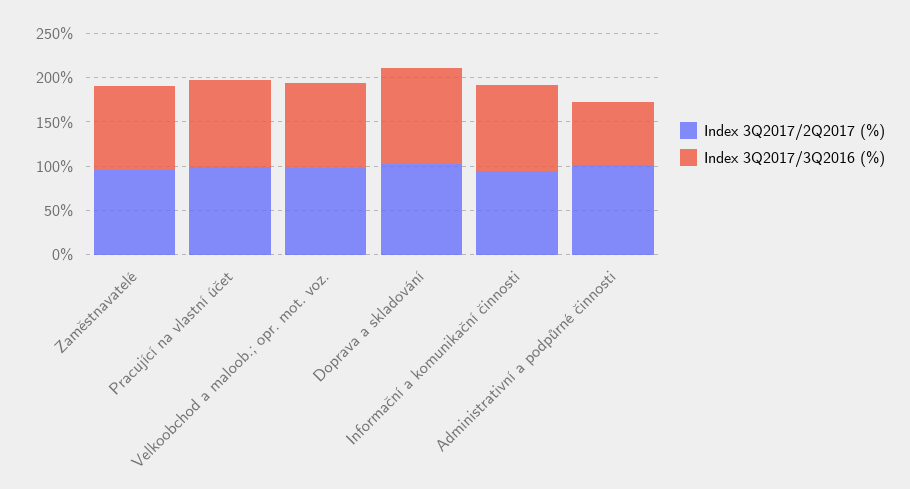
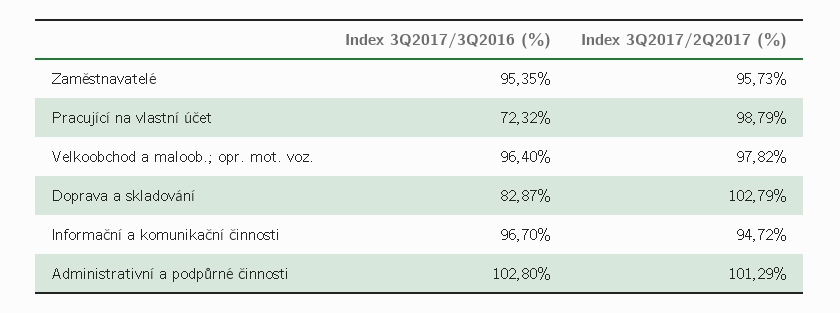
  {
    "Index 3Q2017/2Q2017 (%)": {
      "Zaměstnavatelé": 95.73,
      "Pracující na vlastní účet": 98.79,
      "Velkoobchod a maloob.; opr. mot. voz.": 97.82,
      "Doprava a skladování": 102.79,
      "Informační a komunikační činnosti": 94.72,
      "Administrativní a podpůrné činnosti": 101.29
    },
    "Index 3Q2017/3Q2016 (%)": {
      "Zaměstnavatelé": 95.35,
-     "Pracující na vlastní účet": 100,
+     "Pracující na vlastní účet": 72.32,
      "Velkoobchod a maloob.; opr. mot. voz.": 96.4,
-     "Doprava a skladování": 110,
+     "Doprava a skladování": 82.87,
      "Informační a komunikační činnosti": 96.7,
-     "Administrativní a podpůrné činnosti": 70
+     "Administrativní a podpůrné činnosti": 102.8
    }
  }

